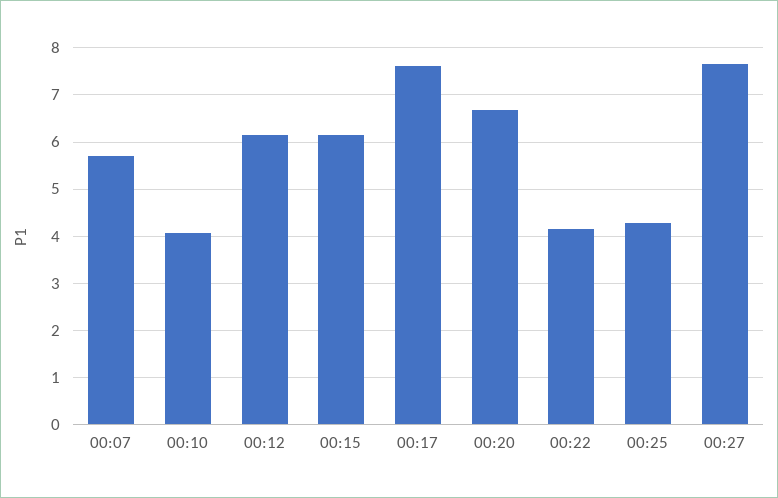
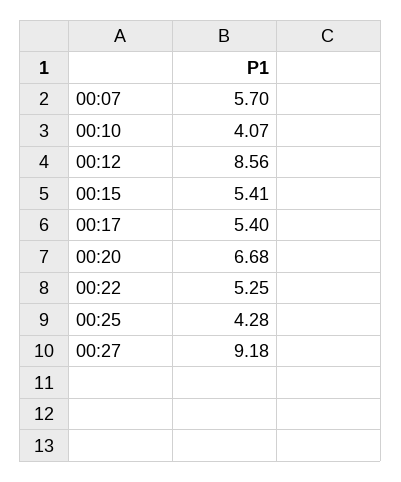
  {
    "00:07": 5.7,
    "00:10": 4.07,
-   "00:12": 6.2,
+   "00:12": 8.56,
-   "00:15": 6.2,
+   "00:15": 5.41,
-   "00:17": 7.6,
+   "00:17": 5.4,
    "00:20": 6.68,
-   "00:22": 4.2,
+   "00:22": 5.25,
    "00:25": 4.28,
-   "00:27": 7.6
+   "00:27": 9.18
  }

